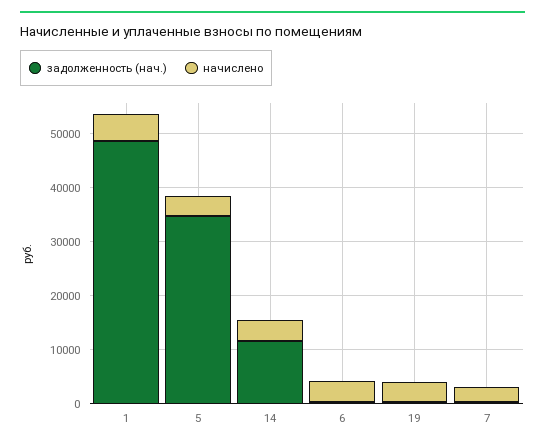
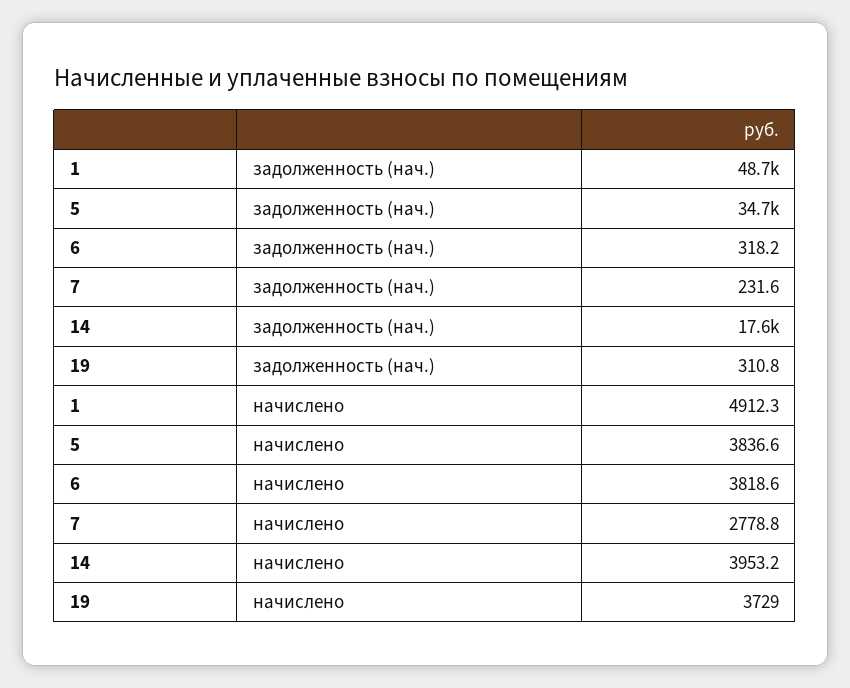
  {
    "задолженность (нач.)": {
      "1": 48700,
      "5": 34700,
-     "14": 12000,
+     "14": 17600,
      "6": 318.2,
      "19": 310.8,
      "7": 231.6
    },
    "начислено": {
      "1": 4912.3,
      "5": 3836.6,
      "14": 3953.2,
      "6": 3818.6,
      "19": 3729,
      "7": 2778.8
    }
  }

